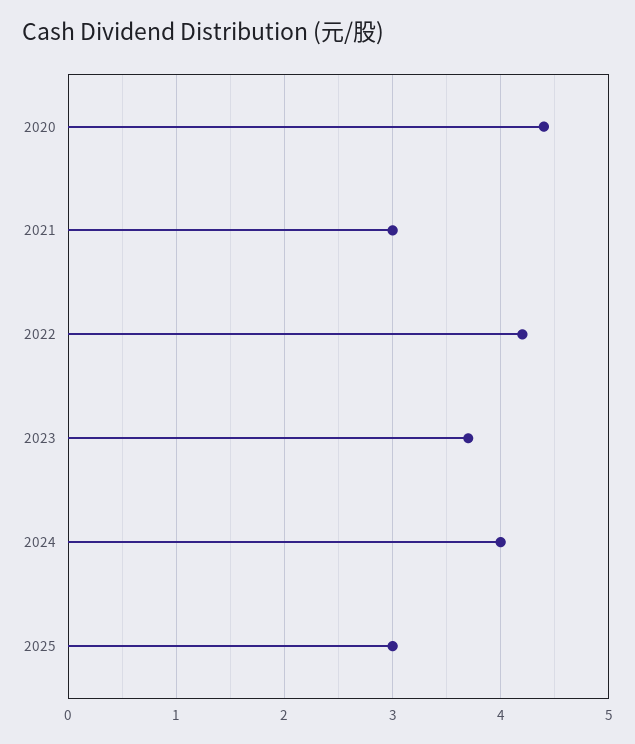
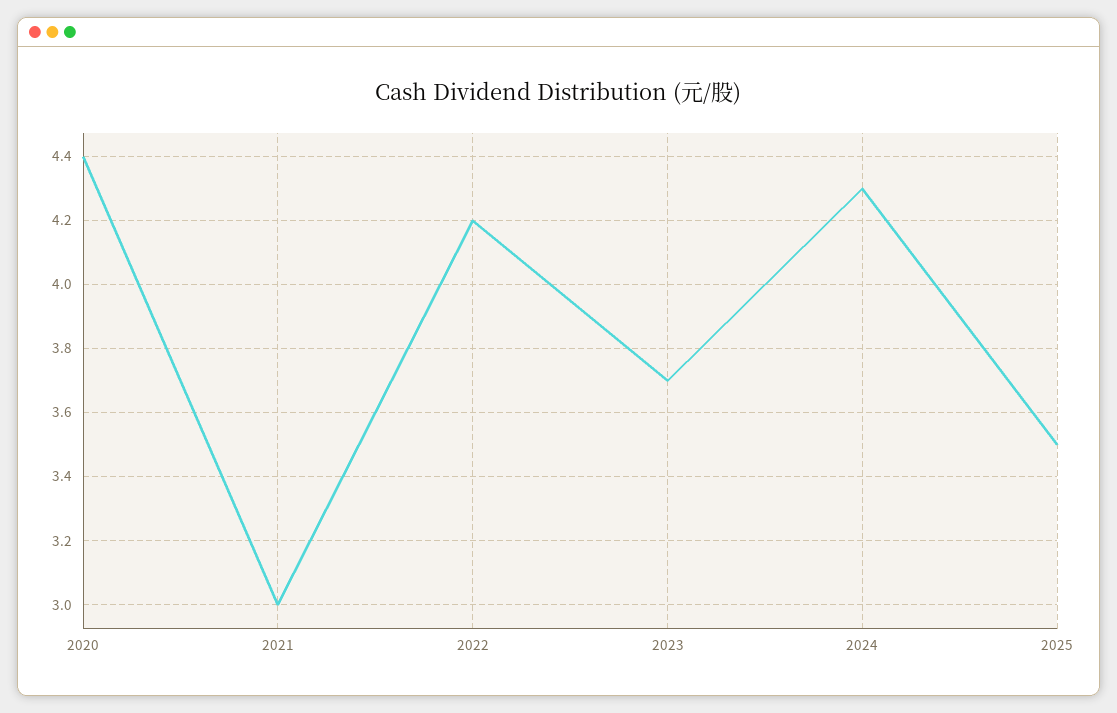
  {
    "2020": 4.4,
    "2021": 3,
    "2022": 4.2,
    "2023": 3.7,
-   "2024": 4,
+   "2024": 4.3,
-   "2025": 3
+   "2025": 3.5
  }

